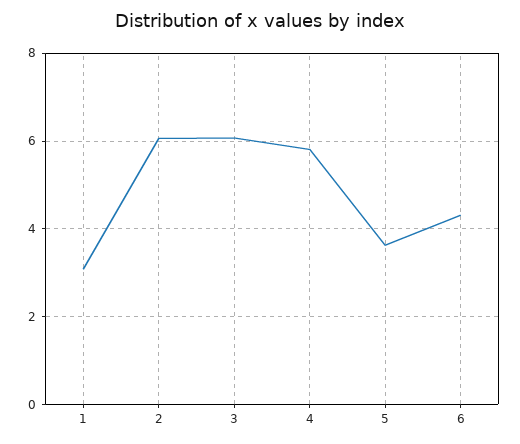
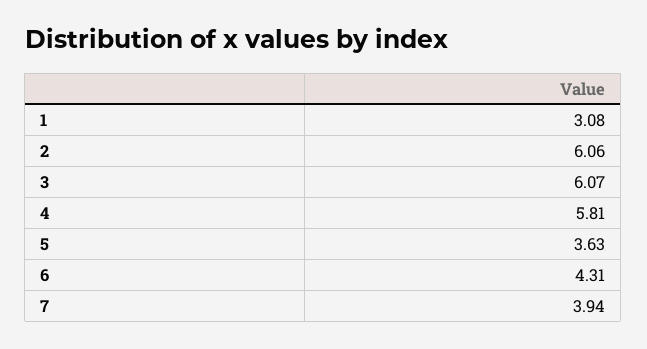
  {
    "1": 3.08,
    "2": 6.06,
    "3": 6.07,
    "4": 5.81,
    "5": 3.63,
-   "6": 4.31
+   "6": 4.31,
+   "7": 3.94
  }

